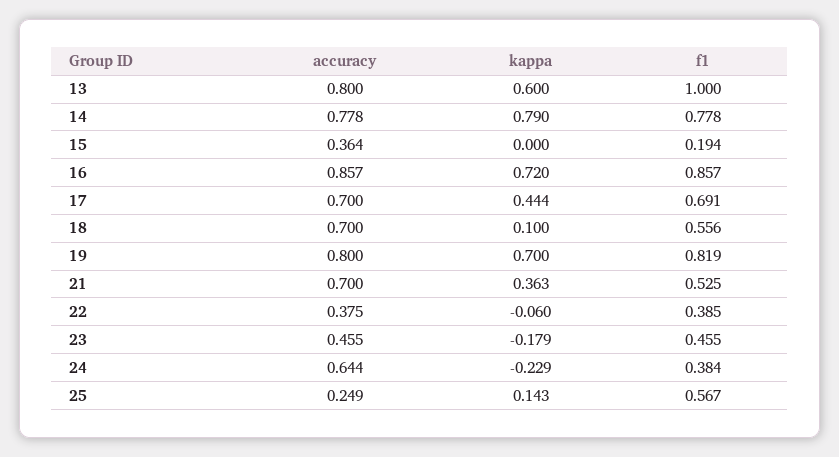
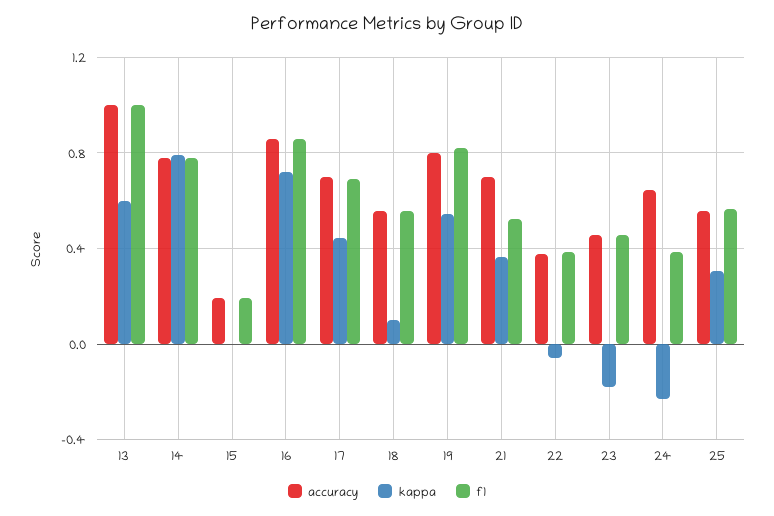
  {
    "accuracy": {
-     "13": 0.8,
+     "13": 1,
      "14": 0.778,
-     "15": 0.364,
+     "15": 0.2,
      "16": 0.857,
      "17": 0.7,
-     "18": 0.7,
+     "18": 0.55,
      "19": 0.8,
      "21": 0.7,
      "22": 0.375,
      "23": 0.455,
      "24": 0.644,
-     "25": 0.249
+     "25": 0.55
    },
    "kappa": {
      "13": 0.6,
      "14": 0.79,
      "15": 0,
      "16": 0.72,
      "17": 0.444,
      "18": 0.1,
-     "19": 0.7,
+     "19": 0.55,
      "21": 0.363,
      "22": -0.06,
      "23": -0.179,
      "24": -0.229,
-     "25": 0.143
+     "25": 0.3
    },
    "f1": {
      "13": 1,
      "14": 0.778,
      "15": 0.194,
      "16": 0.857,
      "17": 0.691,
      "18": 0.556,
      "19": 0.819,
      "21": 0.525,
      "22": 0.385,
      "23": 0.455,
      "24": 0.384,
      "25": 0.567
    }
  }

